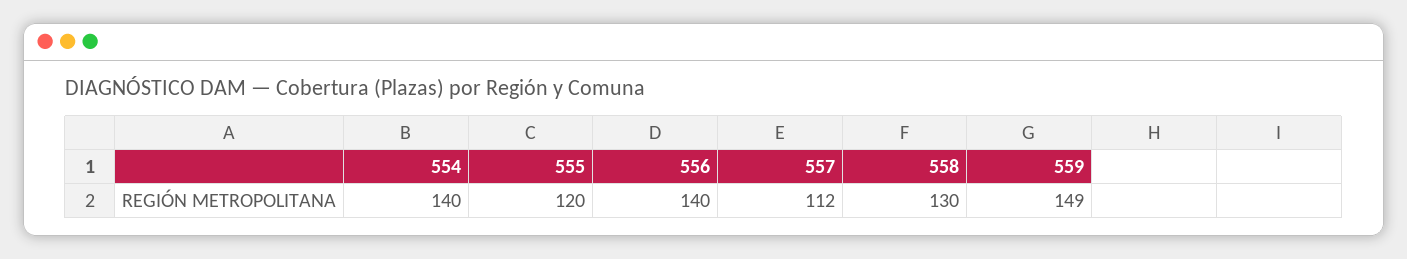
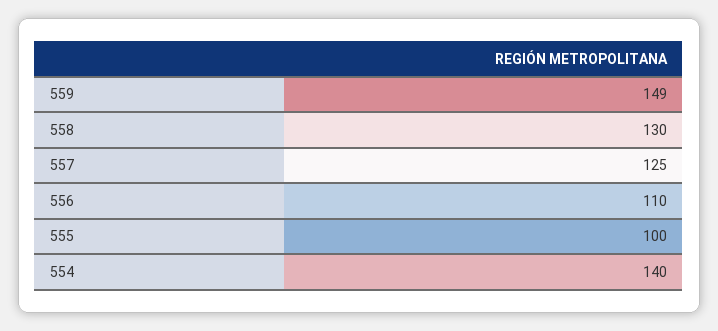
  {
    "554": 140,
-   "555": 120,
+   "555": 100,
-   "556": 140,
+   "556": 110,
-   "557": 112,
+   "557": 125,
    "558": 130,
    "559": 149
  }

